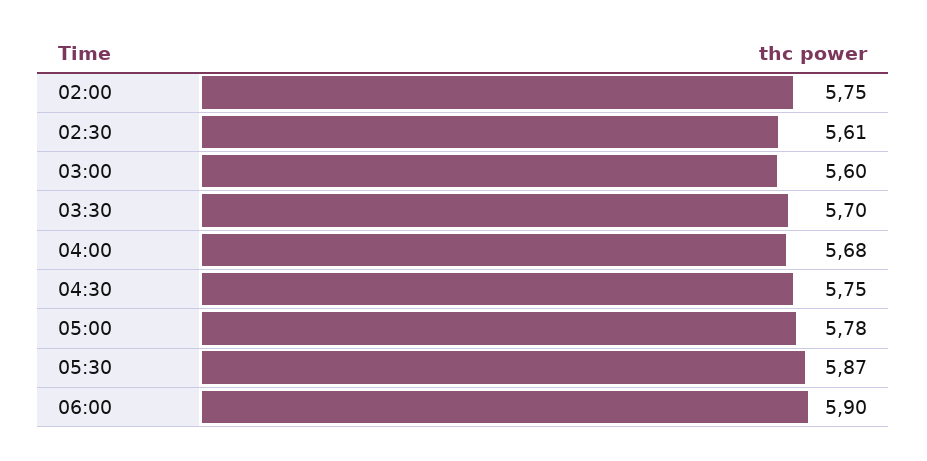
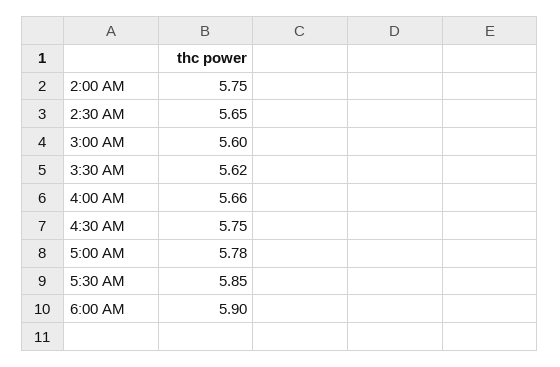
  {
    "02:00": 5.75,
-   "02:30": 5.61,
+   "02:30": 5.65,
    "03:00": 5.6,
-   "03:30": 5.7,
+   "03:30": 5.62,
-   "04:00": 5.68,
+   "04:00": 5.66,
    "04:30": 5.75,
    "05:00": 5.78,
-   "05:30": 5.87,
+   "05:30": 5.85,
    "06:00": 5.9
  }

